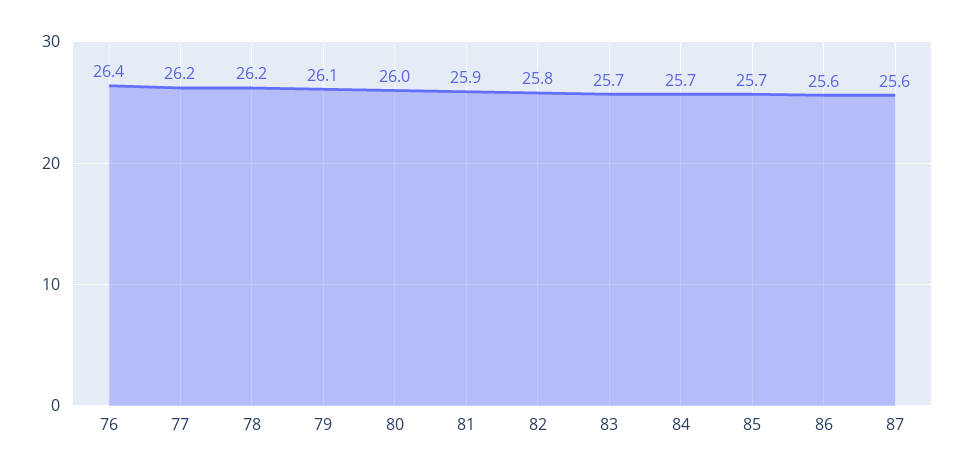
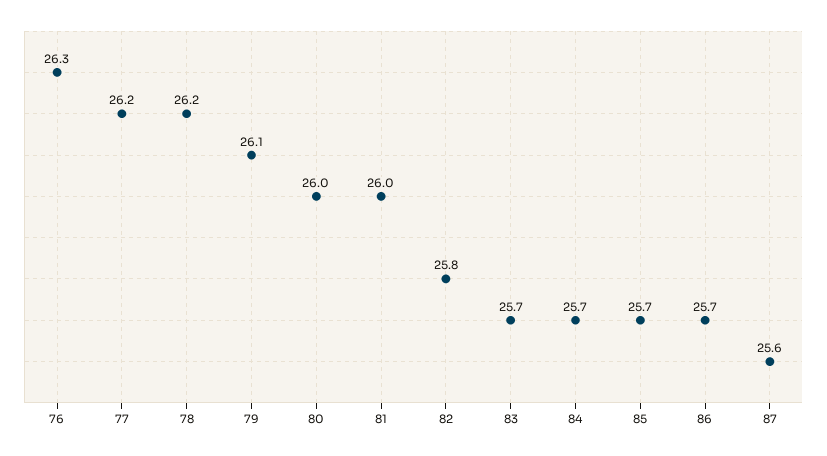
  {
-   "76": 26.4,
+   "76": 26.3,
    "77": 26.2,
    "78": 26.2,
    "79": 26.1,
    "80": 26,
-   "81": 25.9,
+   "81": 26,
    "82": 25.8,
    "83": 25.7,
    "84": 25.7,
    "85": 25.7,
-   "86": 25.6,
+   "86": 25.7,
    "87": 25.6
  }

